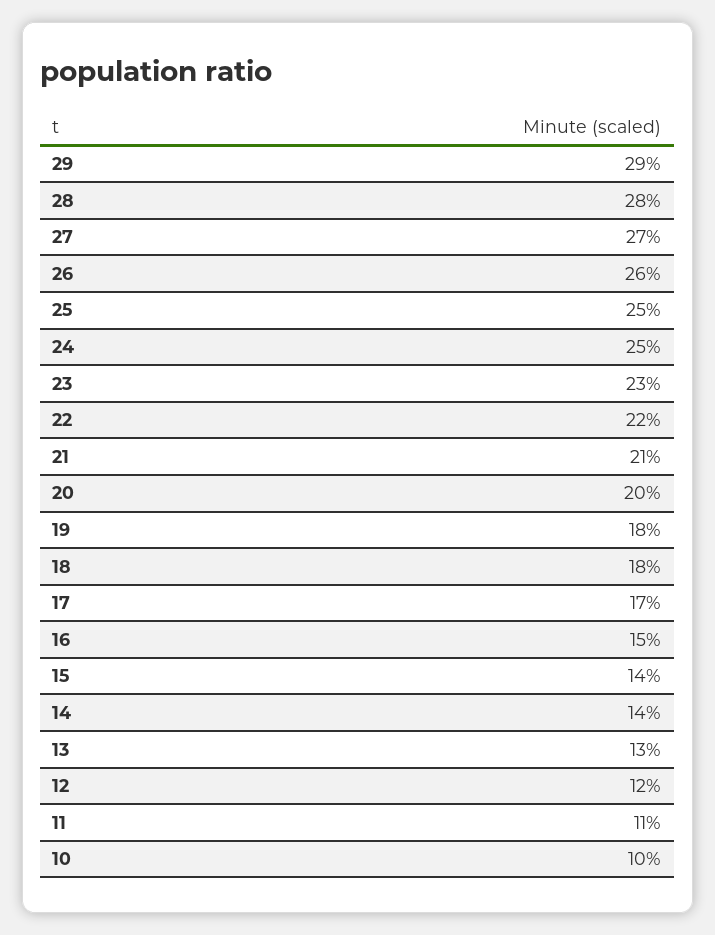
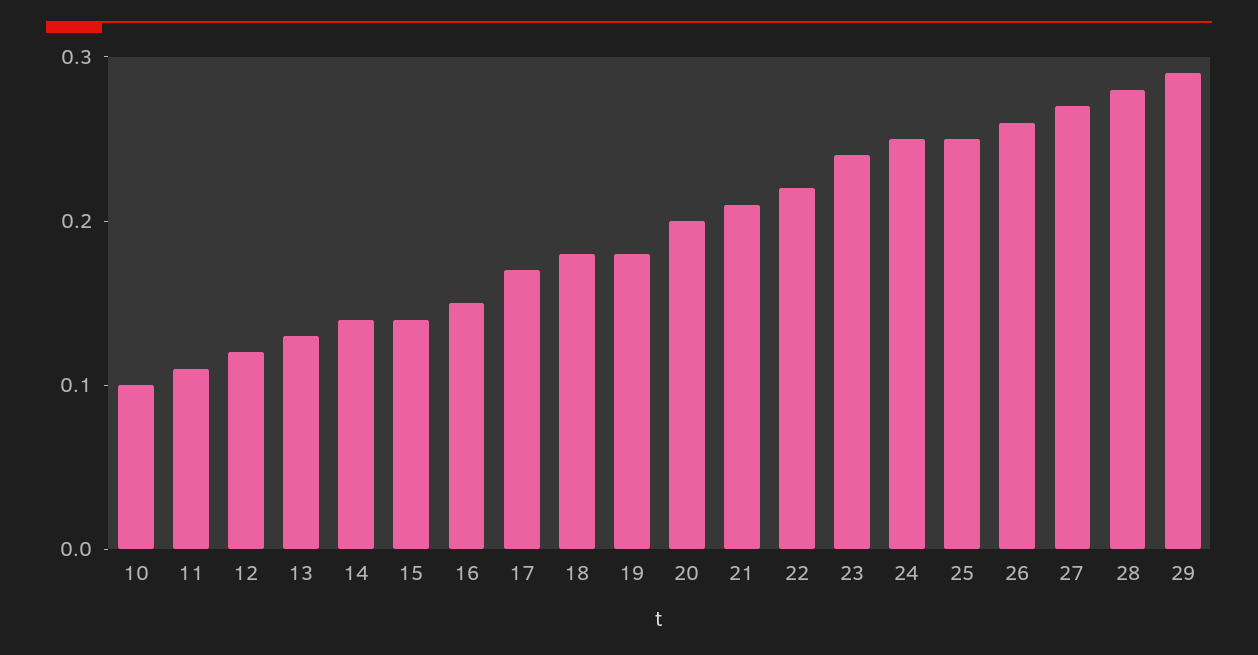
  {
    "29": 0.29,
    "28": 0.28,
    "27": 0.27,
    "26": 0.26,
    "25": 0.25,
    "24": 0.25,
-   "23": 0.23,
+   "23": 0.24,
    "22": 0.22,
    "21": 0.21,
    "20": 0.2,
    "19": 0.18,
    "18": 0.18,
    "17": 0.17,
    "16": 0.15,
    "15": 0.14,
    "14": 0.14,
    "13": 0.13,
    "12": 0.12,
    "11": 0.11,
    "10": 0.1
  }

